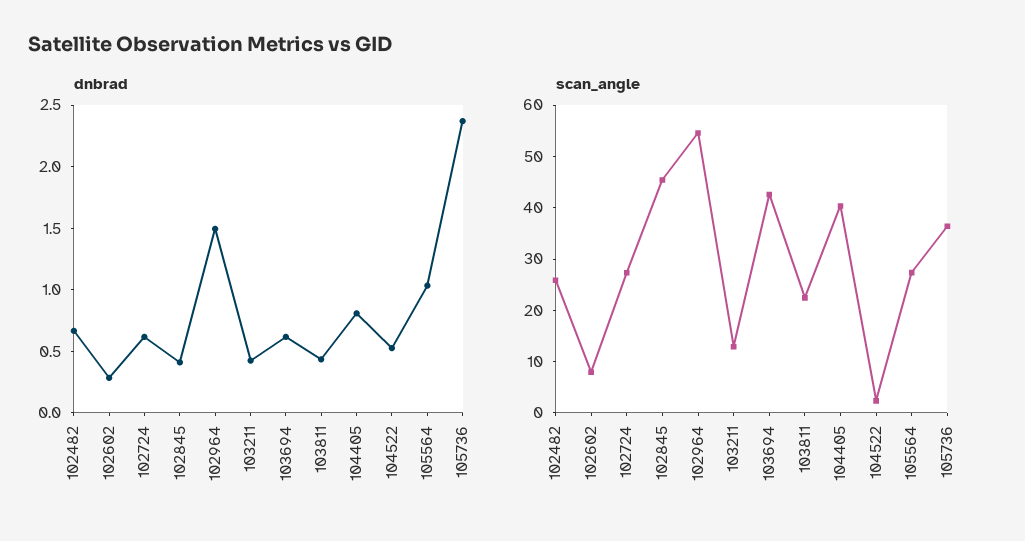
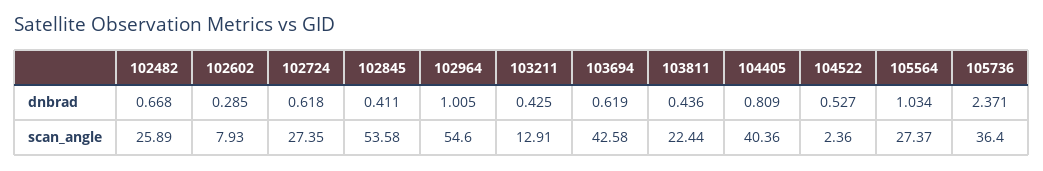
  {
    "dnbrad": {
      "102482": 0.668,
      "102602": 0.285,
      "102724": 0.618,
      "102845": 0.411,
-     "102964": 1.5,
+     "102964": 1.005,
      "103211": 0.425,
      "103694": 0.619,
      "103811": 0.436,
      "104405": 0.809,
      "104522": 0.527,
      "105564": 1.034,
      "105736": 2.371
    },
    "scan_angle": {
      "102482": 25.89,
      "102602": 7.93,
      "102724": 27.35,
-     "102845": 46,
+     "102845": 53.58,
      "102964": 54.6,
      "103211": 12.91,
      "103694": 42.58,
      "103811": 22.44,
      "104405": 40.36,
      "104522": 2.36,
      "105564": 27.37,
      "105736": 36.4
    }
  }

